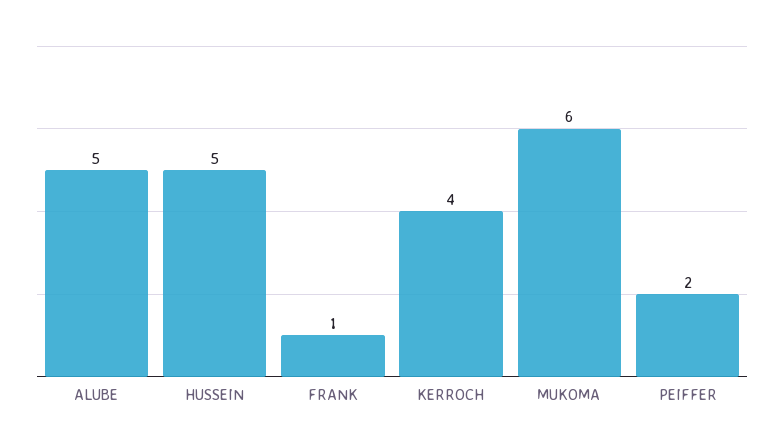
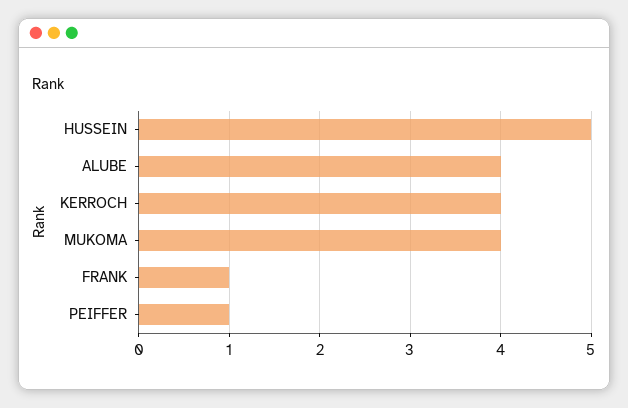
  {
-   "ALUBE": 5,
+   "ALUBE": 4,
    "HUSSEIN": 5,
    "FRANK": 1,
    "KERROCH": 4,
-   "MUKOMA": 6,
+   "MUKOMA": 4,
-   "PEIFFER": 2
+   "PEIFFER": 1
  }

